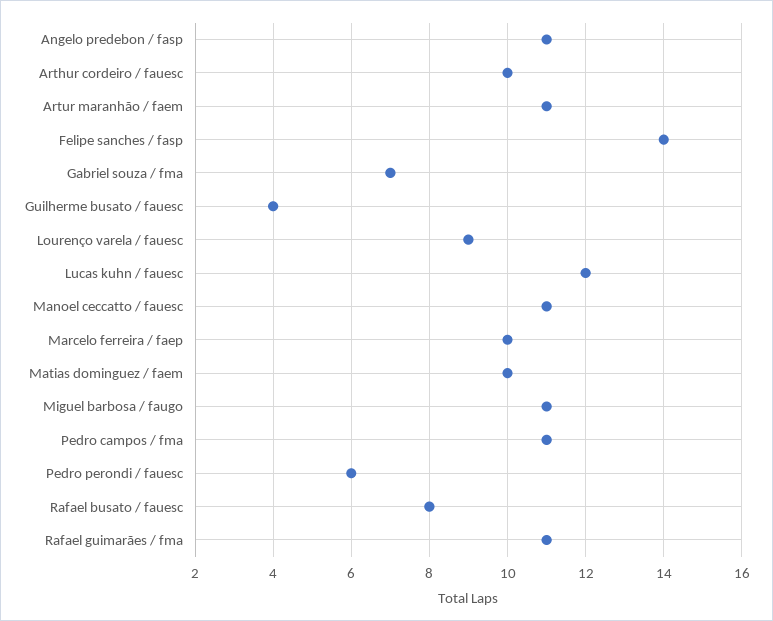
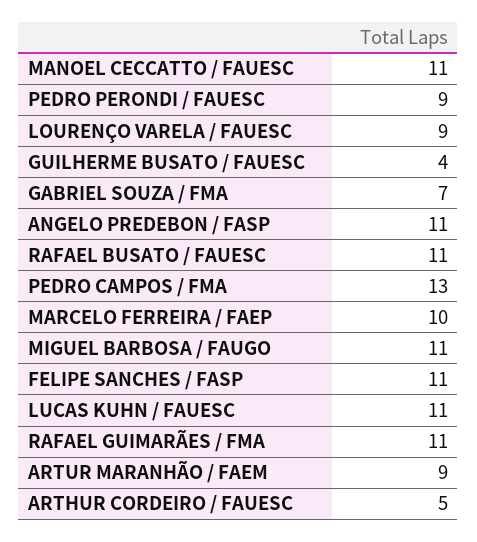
  {
    "Angelo predebon / fasp": 11,
-   "Arthur cordeiro / fauesc": 10,
+   "Arthur cordeiro / fauesc": 5,
-   "Artur maranhão / faem": 11,
+   "Artur maranhão / faem": 9,
-   "Felipe sanches / fasp": 14,
+   "Felipe sanches / fasp": 11,
    "Gabriel souza / fma": 7,
    "Guilherme busato / fauesc": 4,
    "Lourenço varela / fauesc": 9,
-   "Lucas kuhn / fauesc": 12,
+   "Lucas kuhn / fauesc": 11,
    "Manoel ceccatto / fauesc": 11,
    "Marcelo ferreira / faep": 10,
-   "Matias dominguez / faem": 10,
    "Miguel barbosa / faugo": 11,
-   "Pedro campos / fma": 11,
+   "Pedro campos / fma": 13,
-   "Pedro perondi / fauesc": 6,
+   "Pedro perondi / fauesc": 9,
-   "Rafael busato / fauesc": 8,
+   "Rafael busato / fauesc": 11,
    "Rafael guimarães / fma": 11
  }

